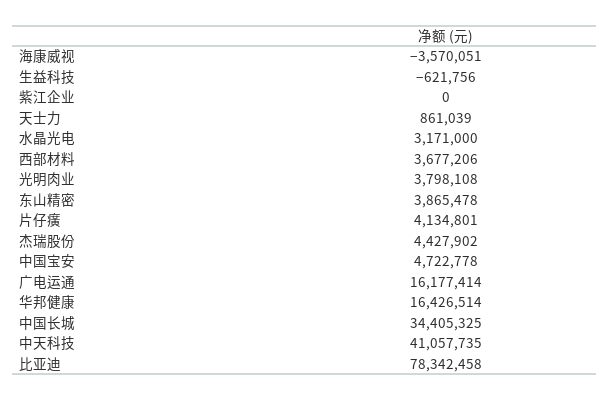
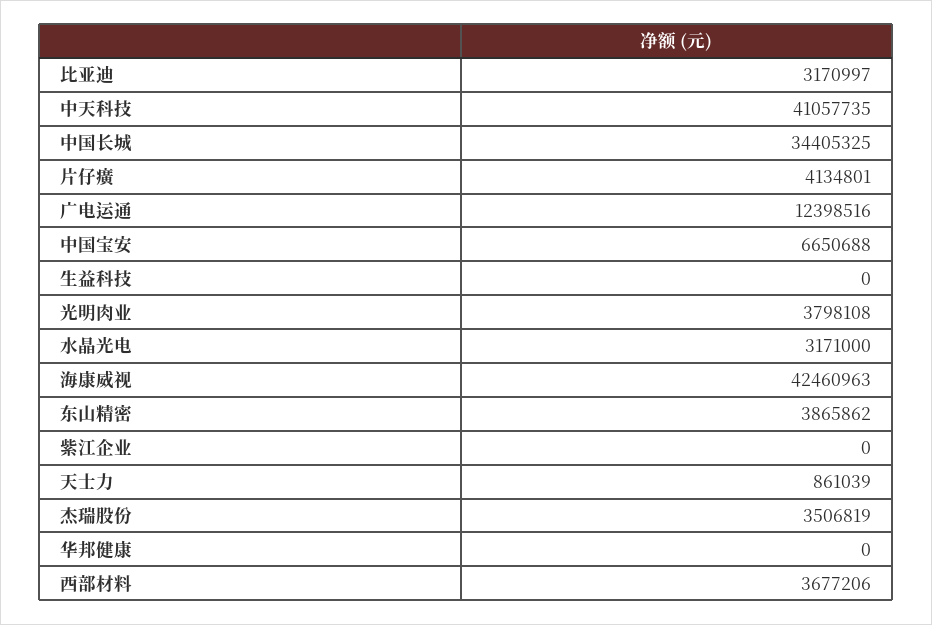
  {
-   "海康威视": -3570051,
+   "海康威视": 42460963,
-   "生益科技": -621756,
+   "生益科技": 0,
    "紫江企业": 0,
    "天士力": 861039,
    "水晶光电": 3171000,
    "西部材料": 3677206,
    "光明肉业": 3798108,
-   "东山精密": 3865478,
+   "东山精密": 3865862,
    "片仔癀": 4134801,
-   "杰瑞股份": 4427902,
+   "杰瑞股份": 3506819,
-   "中国宝安": 4722778,
+   "中国宝安": 6650688,
-   "广电运通": 16177414,
+   "广电运通": 12398516,
-   "华邦健康": 16426514,
+   "华邦健康": 0,
    "中国长城": 34405325,
    "中天科技": 41057735,
-   "比亚迪": 78342458
+   "比亚迪": 3170997
  }

